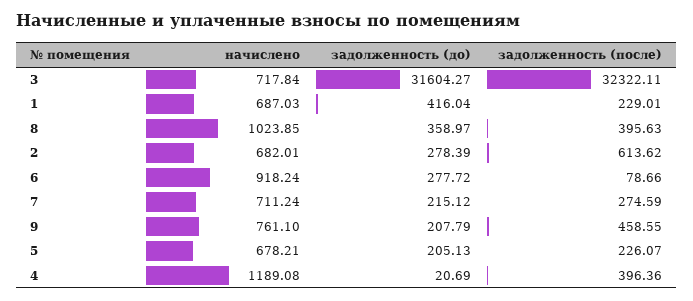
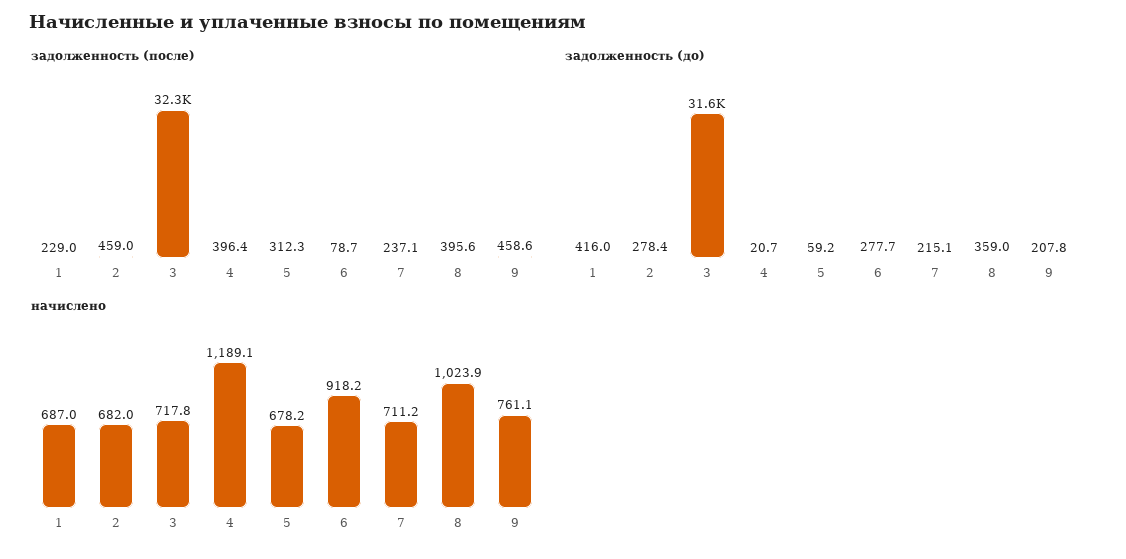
  {
    "начислено": {
      "3": 717.84,
      "1": 687.03,
      "8": 1023.85,
      "2": 682.01,
      "6": 918.24,
      "7": 711.24,
      "9": 761.1,
      "5": 678.21,
      "4": 1189.08
    },
    "задолженность (до)": {
      "3": 31604.27,
      "1": 416.04,
      "8": 358.97,
      "2": 278.39,
      "6": 277.72,
      "7": 215.12,
      "9": 207.79,
-     "5": 205.13,
+     "5": 59.2,
      "4": 20.69
    },
    "задолженность (после)": {
      "3": 32322.11,
      "1": 229.01,
      "8": 395.63,
-     "2": 613.62,
+     "2": 459,
      "6": 78.66,
-     "7": 274.59,
+     "7": 237.1,
      "9": 458.55,
-     "5": 226.07,
+     "5": 312.3,
      "4": 396.36
    }
  }

